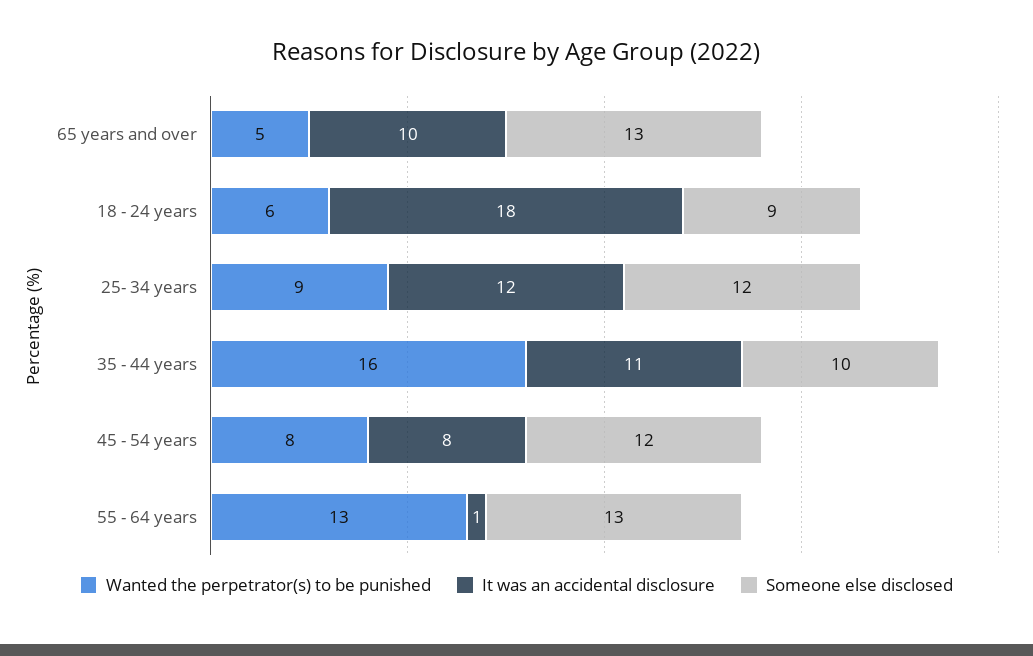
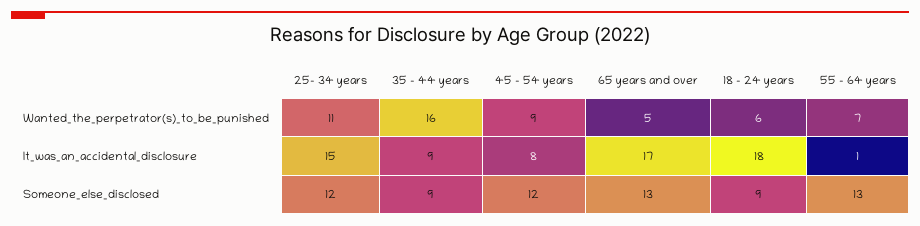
  {
    "Wanted the perpetrator(s) to be punished": {
      "65 years and over": 5,
      "18 - 24 years": 6,
-     "25- 34 years": 9,
+     "25- 34 years": 11,
      "35 - 44 years": 16,
-     "45 - 54 years": 8,
+     "45 - 54 years": 9,
-     "55 - 64 years": 13
+     "55 - 64 years": 7
    },
    "It was an accidental disclosure": {
-     "65 years and over": 10,
+     "65 years and over": 17,
      "18 - 24 years": 18,
-     "25- 34 years": 12,
+     "25- 34 years": 15,
-     "35 - 44 years": 11,
+     "35 - 44 years": 9,
      "45 - 54 years": 8,
      "55 - 64 years": 1
    },
    "Someone else disclosed": {
      "65 years and over": 13,
      "18 - 24 years": 9,
      "25- 34 years": 12,
-     "35 - 44 years": 10,
+     "35 - 44 years": 9,
      "45 - 54 years": 12,
      "55 - 64 years": 13
    }
  }

